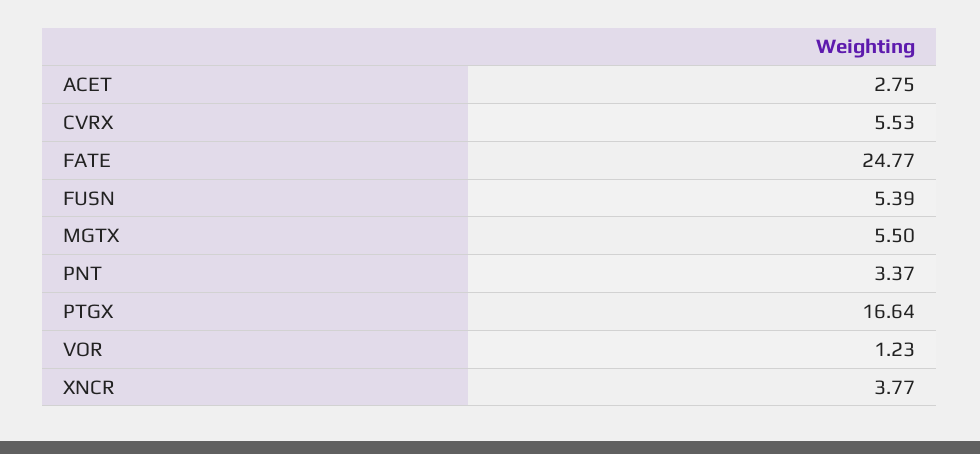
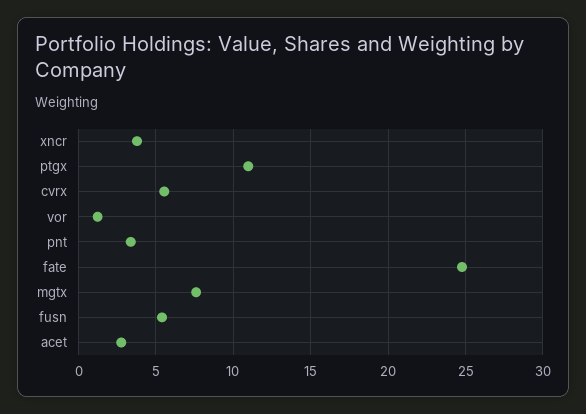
  {
    "ACET": 2.75,
    "CVRX": 5.53,
    "FATE": 24.77,
    "FUSN": 5.39,
-   "MGTX": 5.5,
+   "MGTX": 7.5,
    "PNT": 3.37,
-   "PTGX": 16.64,
+   "PTGX": 11,
    "VOR": 1.23,
    "XNCR": 3.77
  }

